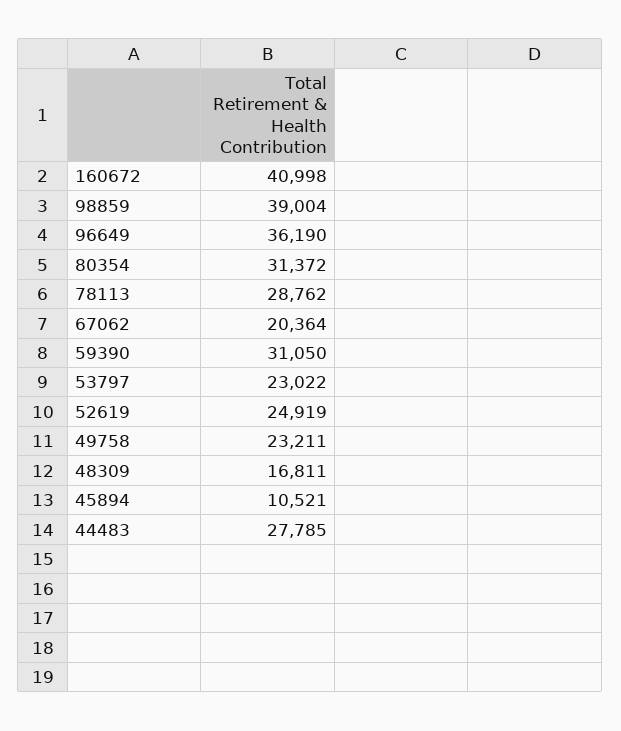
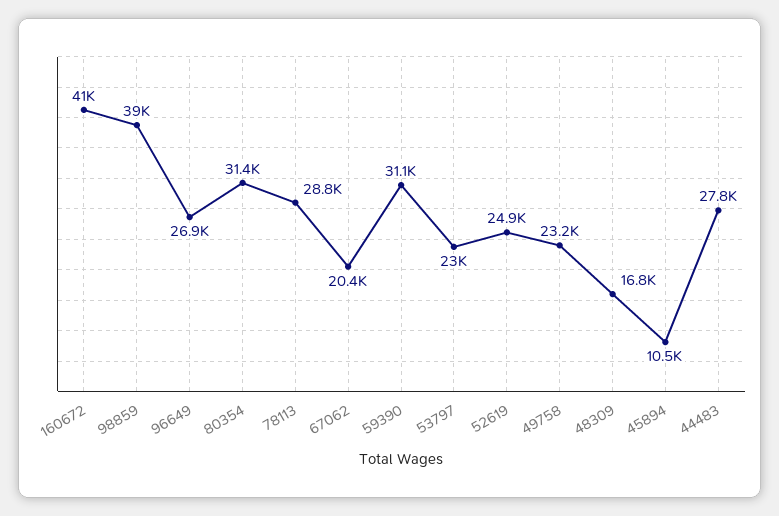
  {
    "160672": 40998,
    "98859": 39004,
-   "96649": 36190,
+   "96649": 26900,
    "80354": 31372,
    "78113": 28762,
    "67062": 20364,
    "59390": 31050,
    "53797": 23022,
    "52619": 24919,
    "49758": 23211,
    "48309": 16811,
    "45894": 10521,
    "44483": 27785
  }

